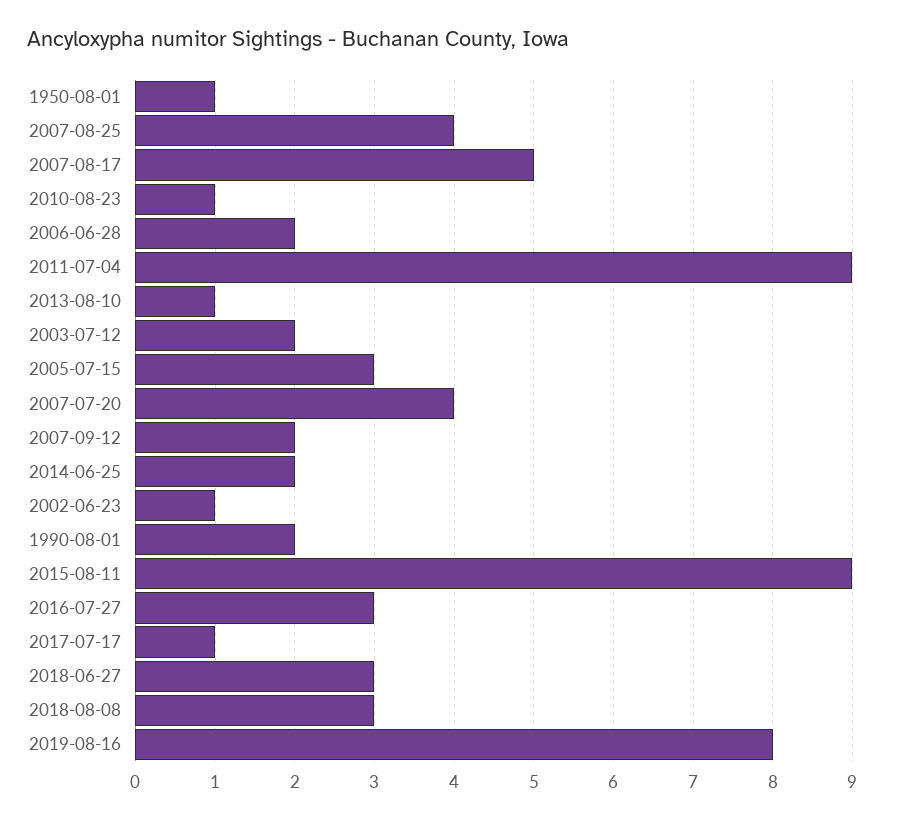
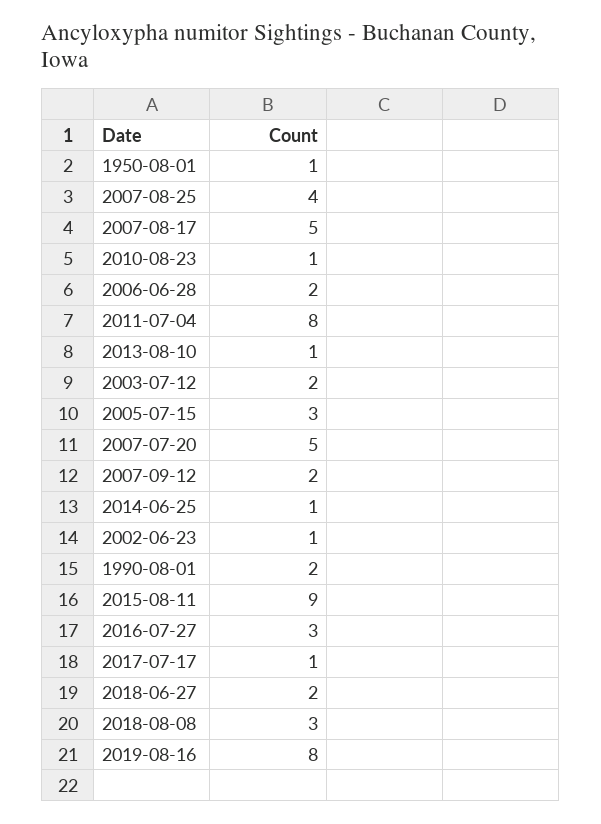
  {
    "1950-08-01": 1,
    "2007-08-25": 4,
    "2007-08-17": 5,
    "2010-08-23": 1,
    "2006-06-28": 2,
-   "2011-07-04": 9,
+   "2011-07-04": 8,
    "2013-08-10": 1,
    "2003-07-12": 2,
    "2005-07-15": 3,
-   "2007-07-20": 4,
+   "2007-07-20": 5,
    "2007-09-12": 2,
-   "2014-06-25": 2,
+   "2014-06-25": 1,
    "2002-06-23": 1,
    "1990-08-01": 2,
    "2015-08-11": 9,
    "2016-07-27": 3,
    "2017-07-17": 1,
-   "2018-06-27": 3,
+   "2018-06-27": 2,
    "2018-08-08": 3,
    "2019-08-16": 8
  }

